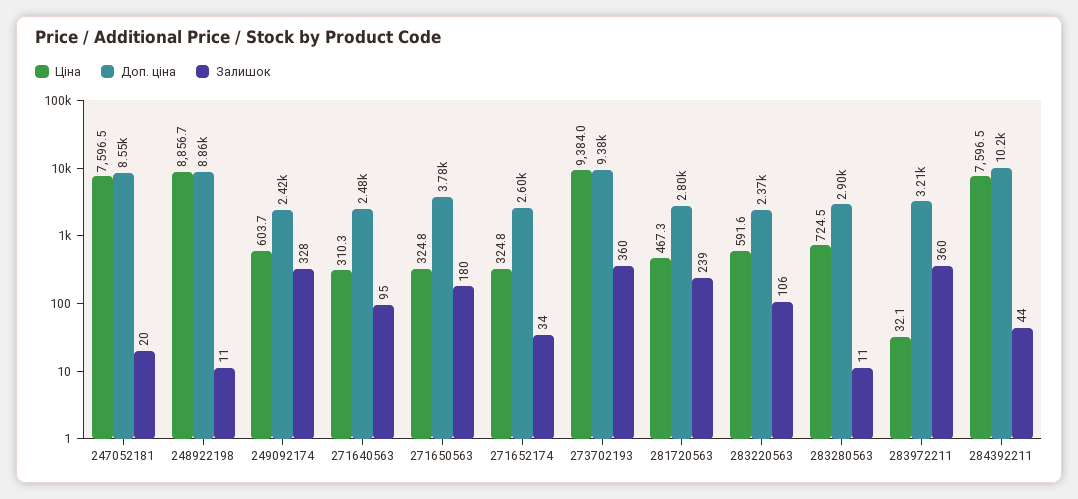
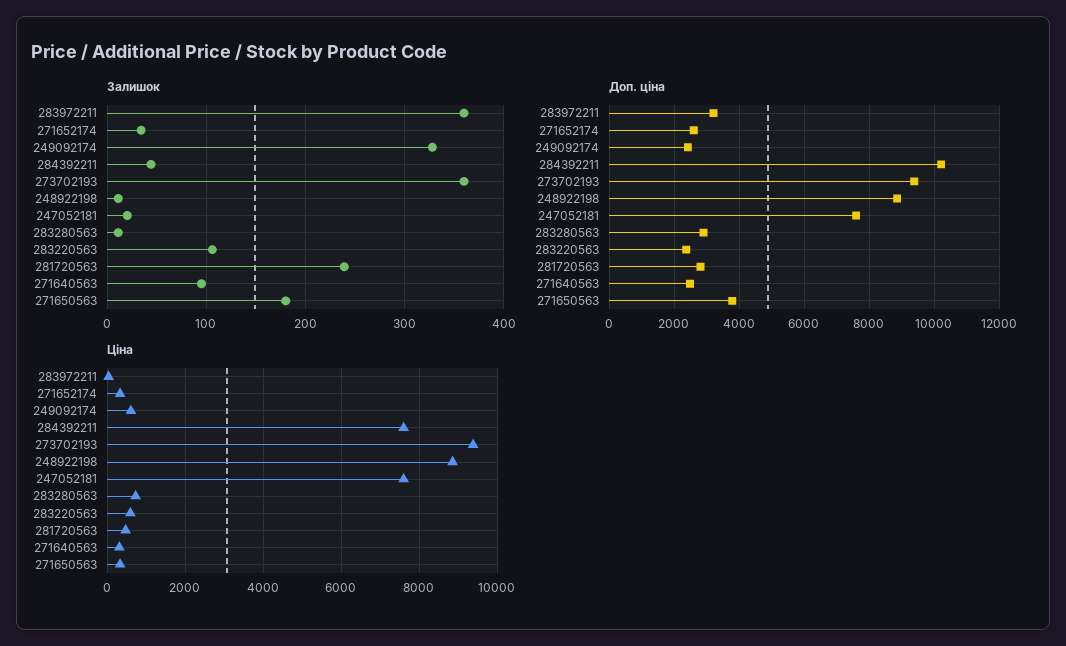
  {
    "Ціна": {
      "247052181": 7596.5,
      "248922198": 8856.7,
      "249092174": 603.7,
      "271640563": 310.3,
      "271650563": 324.8,
      "271652174": 324.8,
      "273702193": 9384,
      "281720563": 467.3,
      "283220563": 591.6,
      "283280563": 724.5,
      "283972211": 32.1,
      "284392211": 7596.5
    },
    "Доп. ціна": {
-     "247052181": 8550,
+     "247052181": 7600,
      "248922198": 8860,
      "249092174": 2420,
      "271640563": 2480,
      "271650563": 3780,
      "271652174": 2600,
      "273702193": 9380,
      "281720563": 2800,
      "283220563": 2370,
      "283280563": 2900,
      "283972211": 3210,
      "284392211": 10200
    },
    "Залишок": {
      "247052181": 20,
      "248922198": 11,
      "249092174": 328,
      "271640563": 95,
      "271650563": 180,
      "271652174": 34,
      "273702193": 360,
      "281720563": 239,
      "283220563": 106,
      "283280563": 11,
      "283972211": 360,
      "284392211": 44
    }
  }

